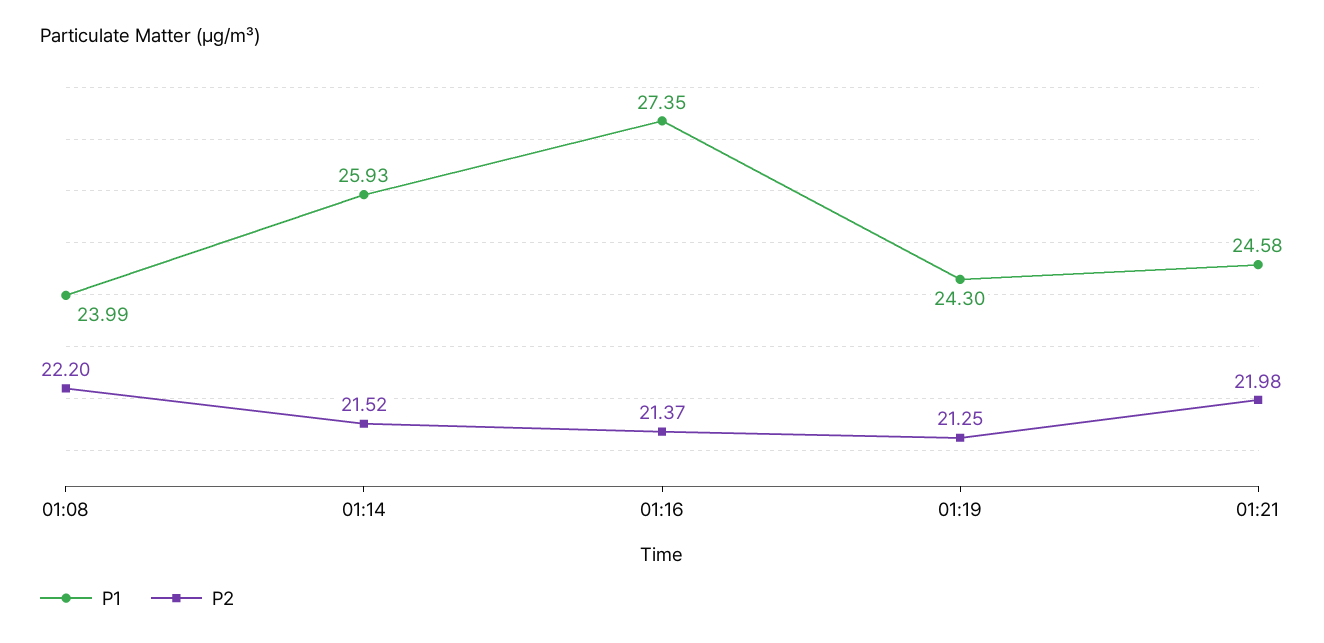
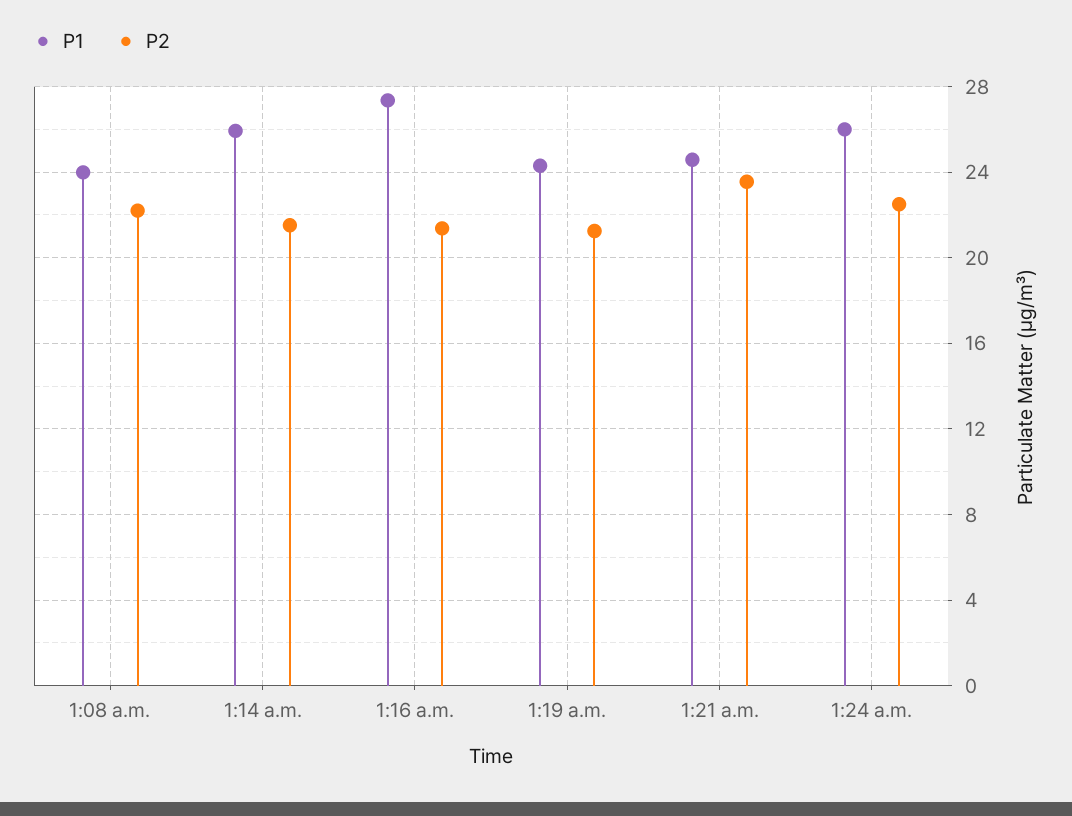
  {
    "P1": {
      "01:08": 23.99,
      "01:14": 25.93,
      "01:16": 27.35,
      "01:19": 24.3,
-     "01:21": 24.58
+     "01:21": 24.58,
+     "1:24 a.m.": 26
    },
    "P2": {
      "01:08": 22.2,
      "01:14": 21.52,
      "01:16": 21.37,
      "01:19": 21.25,
-     "01:21": 21.98
+     "01:21": 23.5,
+     "1:24 a.m.": 22.5
    }
  }

